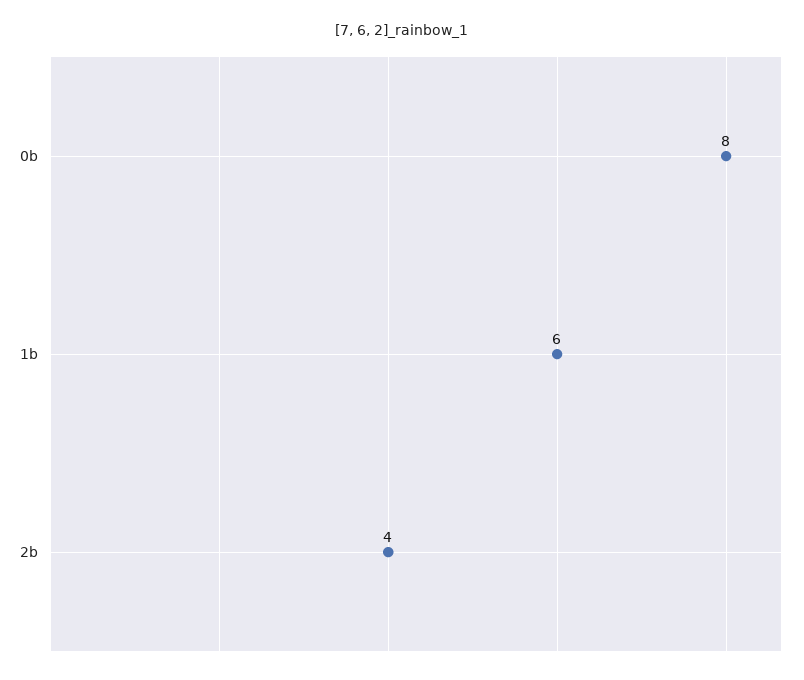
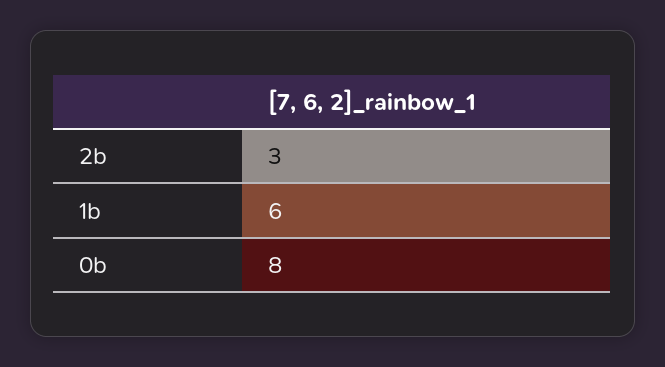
  {
    "0b": 8,
    "1b": 6,
-   "2b": 4
+   "2b": 3
  }

